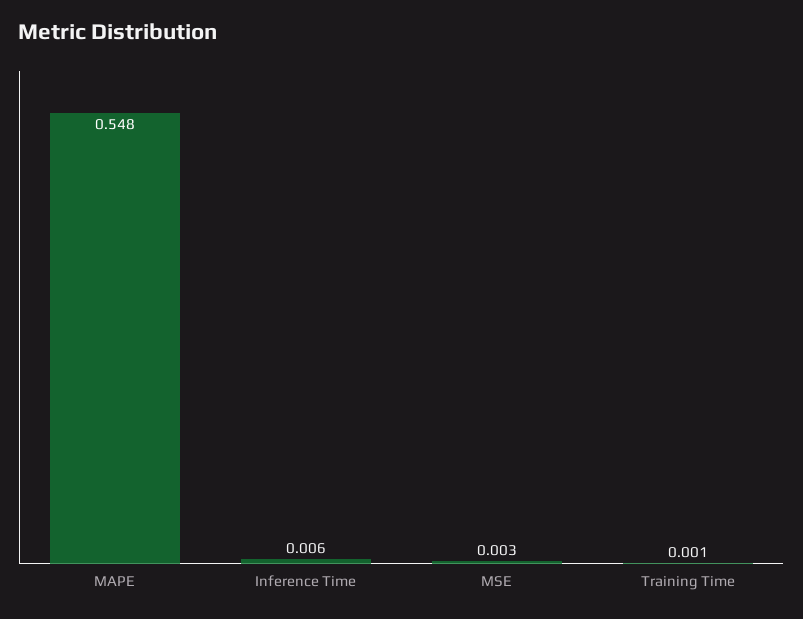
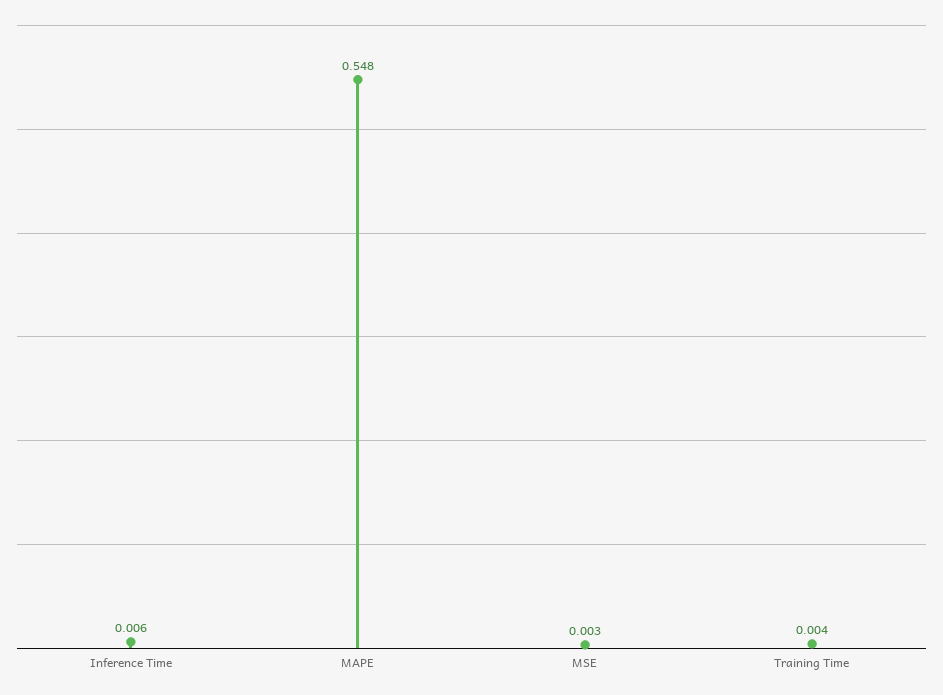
  {
    "MAPE": 0.548,
    "Inference Time": 0.006,
    "MSE": 0.003,
-   "Training Time": 0.001
+   "Training Time": 0.004
  }

